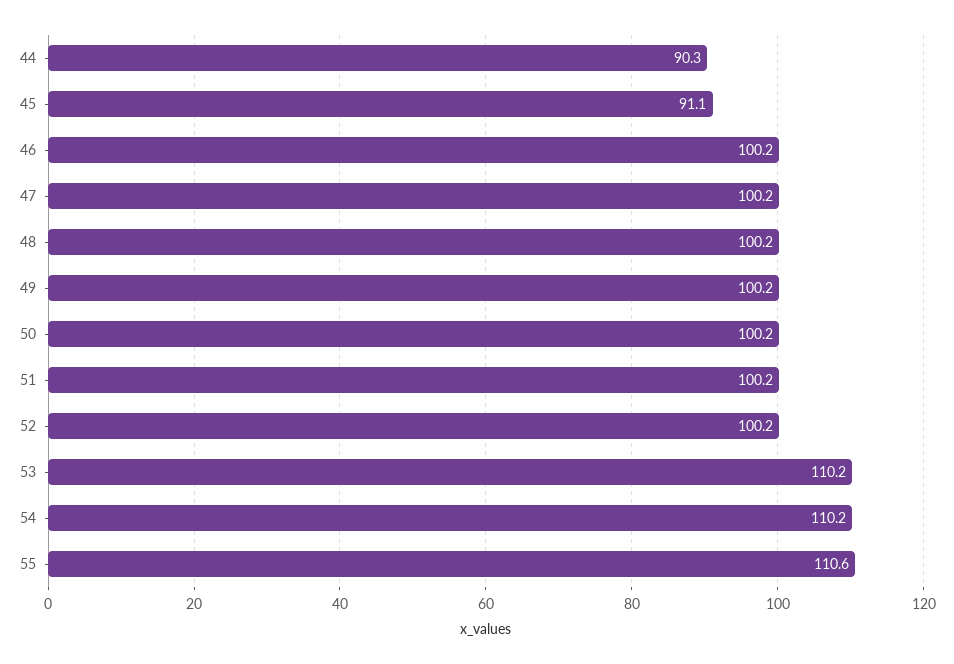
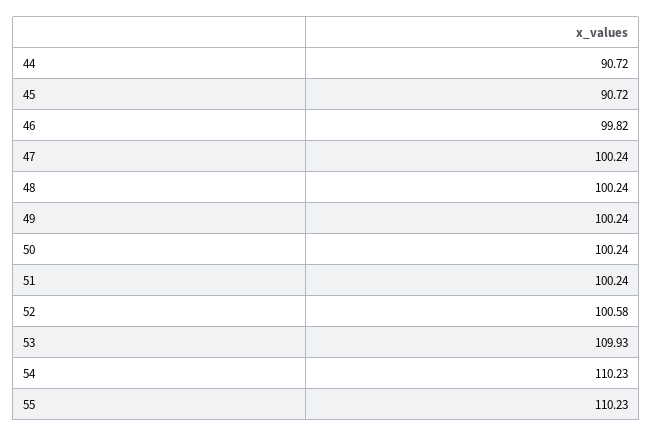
  {
-   "44": 90.3,
+   "44": 90.72,
-   "45": 91.1,
+   "45": 90.72,
-   "46": 100.2,
+   "46": 99.82,
    "47": 100.24,
    "48": 100.24,
    "49": 100.24,
    "50": 100.24,
    "51": 100.24,
-   "52": 100.2,
+   "52": 100.58,
-   "53": 110.2,
+   "53": 109.93,
    "54": 110.23,
-   "55": 110.6
+   "55": 110.23
  }

